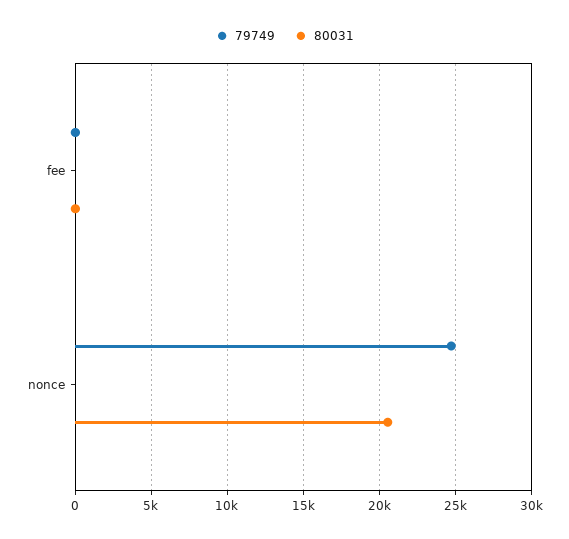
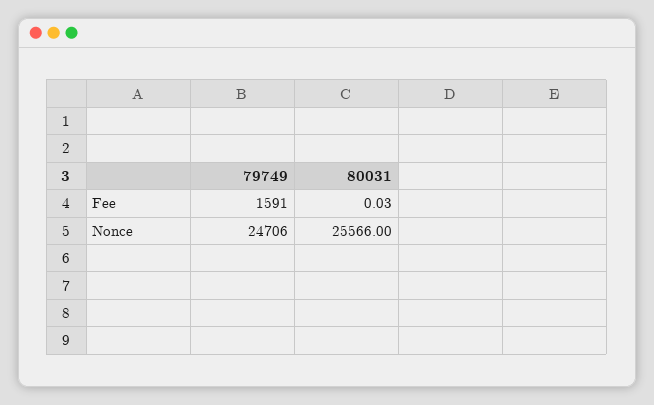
  {
    "79749": {
-     "fee": 0,
+     "fee": 1591,
      "nonce": 24706
    },
    "80031": {
      "fee": 0.03,
-     "nonce": 20500
+     "nonce": 25566
    }
  }

